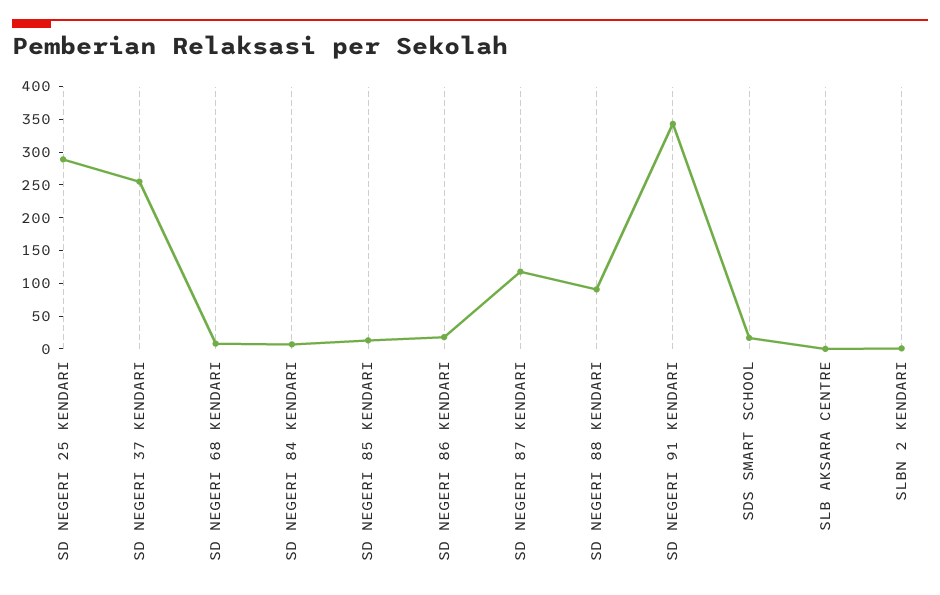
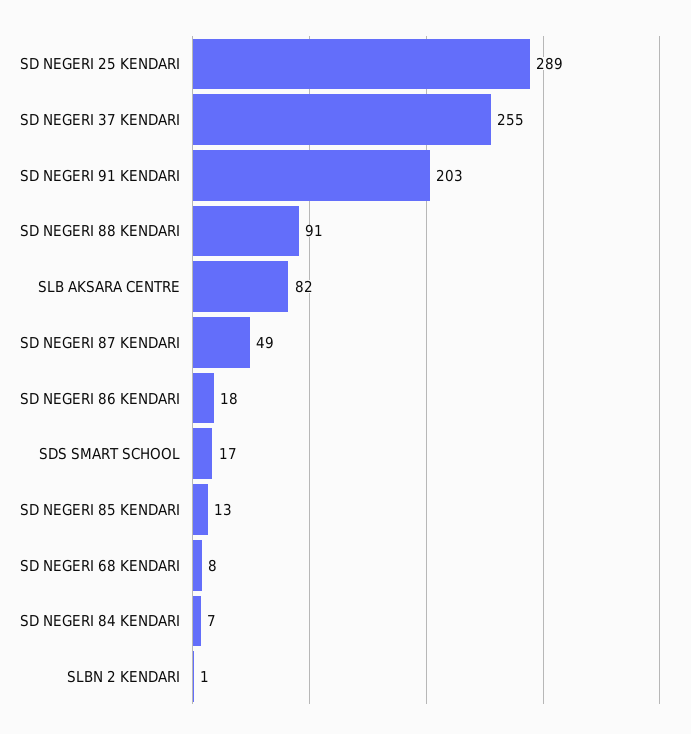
  {
    "SD NEGERI 25 KENDARI": 289,
    "SD NEGERI 37 KENDARI": 255,
    "SD NEGERI 68 KENDARI": 8,
    "SD NEGERI 84 KENDARI": 7,
    "SD NEGERI 85 KENDARI": 13,
    "SD NEGERI 86 KENDARI": 18,
-   "SD NEGERI 87 KENDARI": 125,
+   "SD NEGERI 87 KENDARI": 49,
    "SD NEGERI 88 KENDARI": 91,
-   "SD NEGERI 91 KENDARI": 350,
+   "SD NEGERI 91 KENDARI": 203,
    "SDS SMART SCHOOL": 17,
-   "SLB AKSARA CENTRE": 0,
+   "SLB AKSARA CENTRE": 82,
    "SLBN 2 KENDARI": 1
  }

